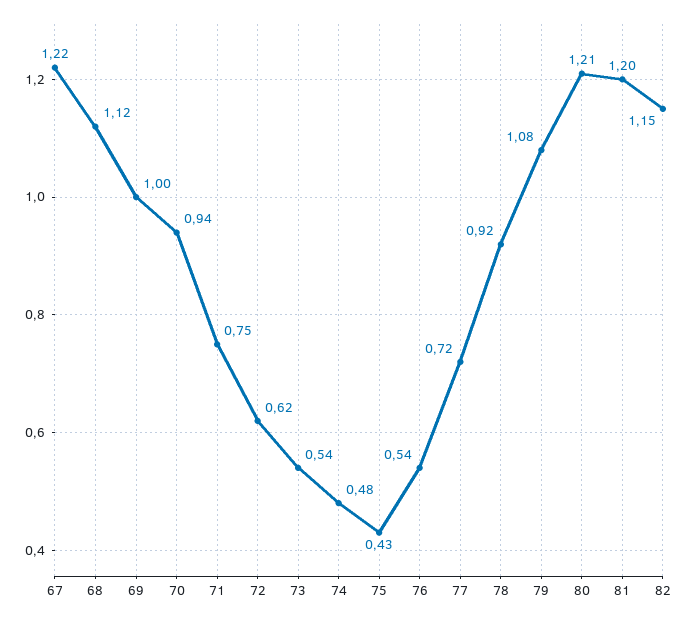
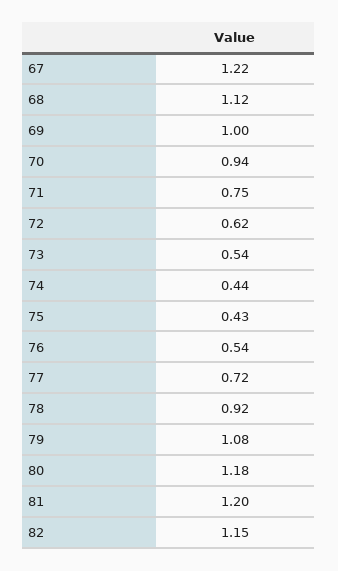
  {
    "67": 1.22,
    "68": 1.12,
    "69": 1,
    "70": 0.94,
    "71": 0.75,
    "72": 0.62,
    "73": 0.54,
-   "74": 0.48,
+   "74": 0.44,
    "75": 0.43,
    "76": 0.54,
    "77": 0.72,
    "78": 0.92,
    "79": 1.08,
-   "80": 1.21,
+   "80": 1.18,
    "81": 1.2,
    "82": 1.15
  }

